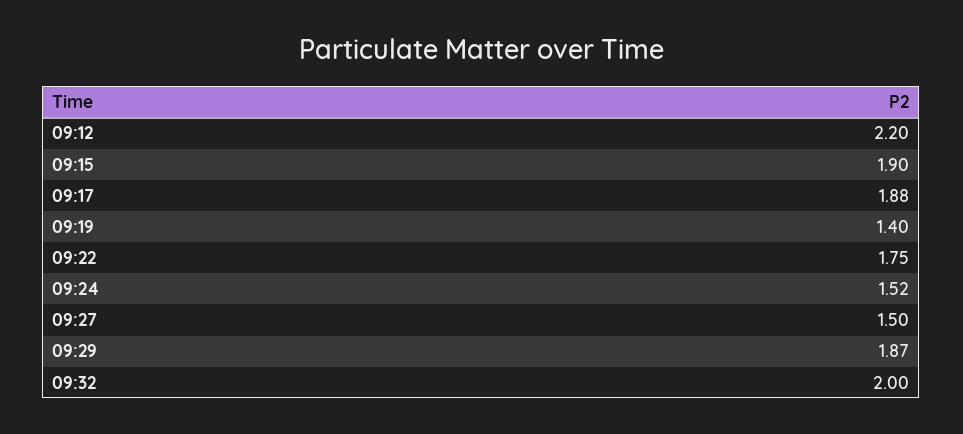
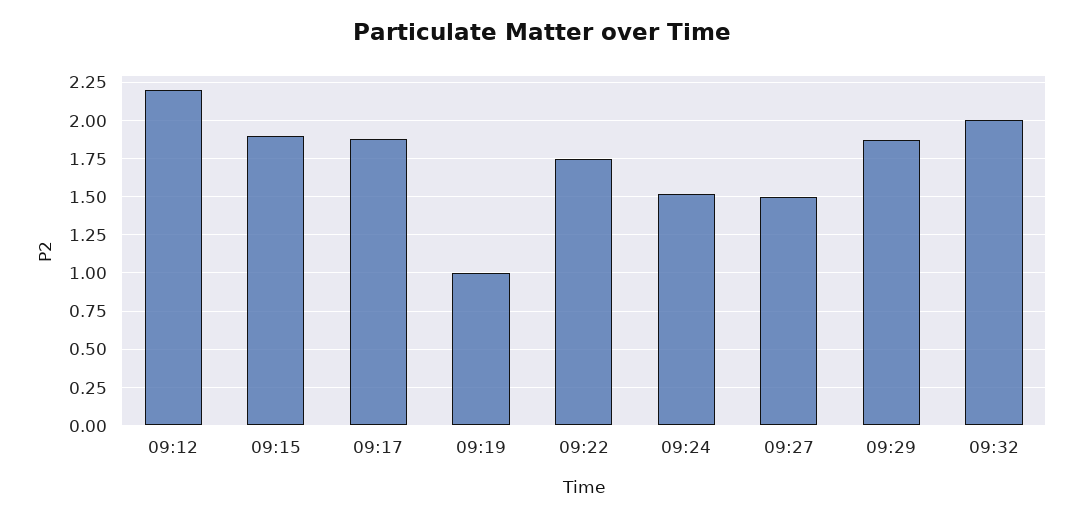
  {
    "09:12": 2.2,
    "09:15": 1.9,
    "09:17": 1.88,
-   "09:19": 1.4,
+   "09:19": 1,
    "09:22": 1.75,
    "09:24": 1.52,
    "09:27": 1.5,
    "09:29": 1.87,
    "09:32": 2
  }

